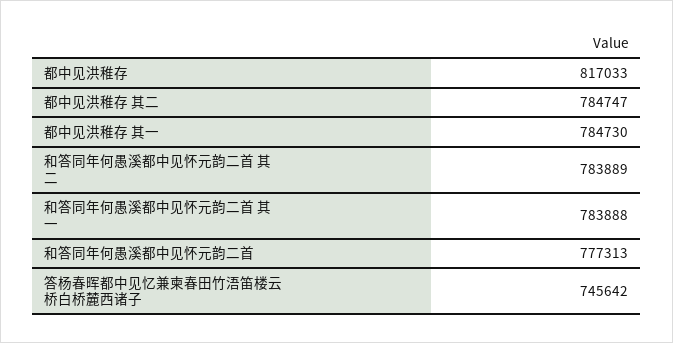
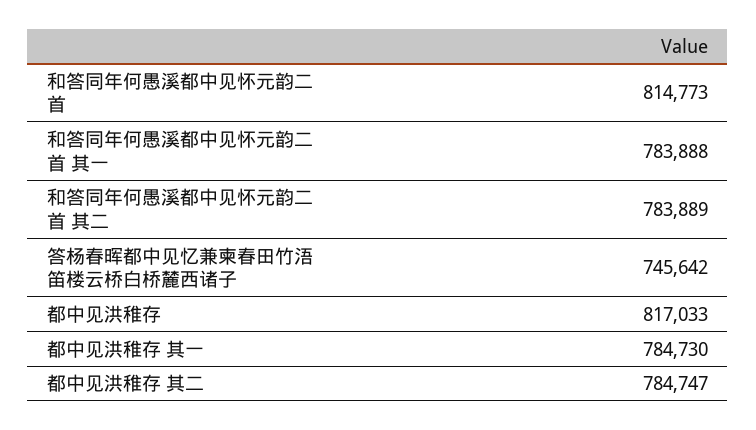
  {
    "都中见洪稚存": 817033,
    "都中见洪稚存 其二": 784747,
    "都中见洪稚存 其一": 784730,
    "和答同年何愚溪都中见怀元韵二首 其二": 783889,
    "和答同年何愚溪都中见怀元韵二首 其一": 783888,
-   "和答同年何愚溪都中见怀元韵二首": 777313,
+   "和答同年何愚溪都中见怀元韵二首": 814773,
    "答杨春晖都中见忆兼柬春田竹浯笛楼云桥白桥麓西诸子": 745642
  }

